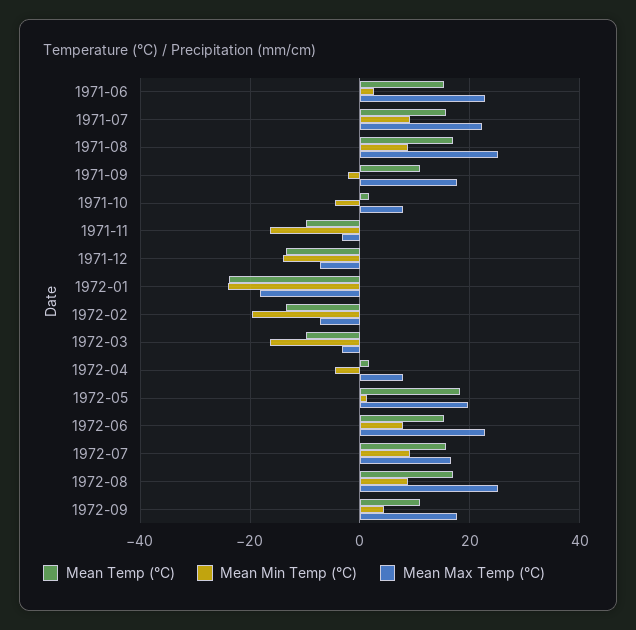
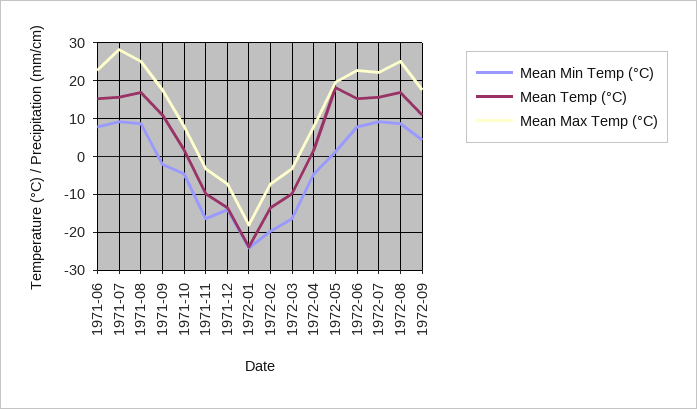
  {
    "Mean Temp (°C)": {
      "1971-06": 16,
      "1971-07": 16,
      "1971-08": 16,
      "1971-09": 12,
      "1971-10": 2,
      "1971-11": -10,
      "1971-12": -14,
      "1972-01": -24,
      "1972-02": -14,
      "1972-03": -10,
      "1972-04": 2,
      "1972-05": 18,
      "1972-06": 16,
      "1972-07": 16,
      "1972-08": 16,
      "1972-09": 12
    },
    "Mean Min Temp (°C)": {
-     "1971-06": 2,
+     "1971-06": 8,
      "1971-07": 10,
      "1971-08": 8,
      "1971-09": -2,
      "1971-10": -4,
      "1971-11": -16,
      "1971-12": -14,
      "1972-01": -24,
      "1972-02": -20,
      "1972-03": -16,
      "1972-04": -4,
      "1972-05": 2,
      "1972-06": 8,
      "1972-07": 10,
      "1972-08": 8,
      "1972-09": 4
    },
    "Mean Max Temp (°C)": {
      "1971-06": 22,
-     "1971-07": 22,
+     "1971-07": 28,
      "1971-08": 26,
      "1971-09": 18,
      "1971-10": 8,
      "1971-11": -4,
      "1971-12": -8,
      "1972-01": -18,
      "1972-02": -8,
      "1972-03": -4,
      "1972-04": 8,
      "1972-05": 20,
      "1972-06": 22,
-     "1972-07": 16,
+     "1972-07": 22,
      "1972-08": 26,
      "1972-09": 18
    }
  }

